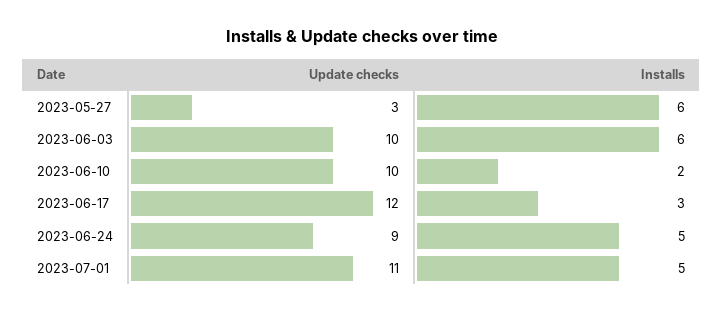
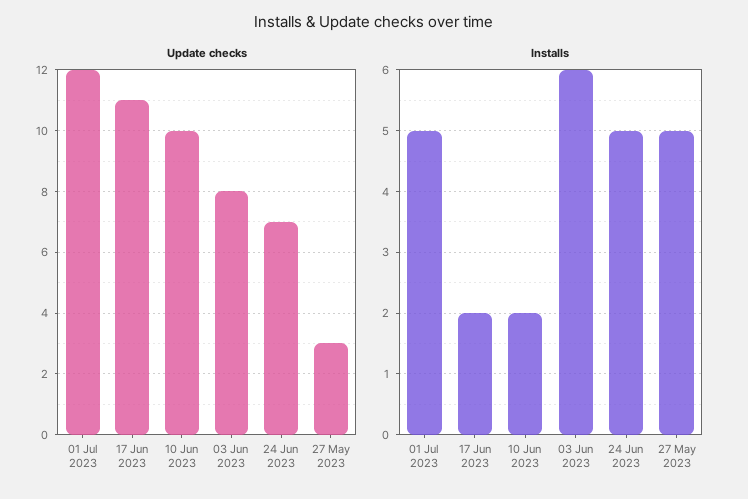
  {
    "Update checks": {
      "2023-05-27": 3,
-     "2023-06-03": 10,
+     "2023-06-03": 8,
      "2023-06-10": 10,
-     "2023-06-17": 12,
+     "2023-06-17": 11,
-     "2023-06-24": 9,
+     "2023-06-24": 7,
-     "2023-07-01": 11
+     "2023-07-01": 12
    },
    "Installs": {
-     "2023-05-27": 6,
+     "2023-05-27": 5,
      "2023-06-03": 6,
      "2023-06-10": 2,
-     "2023-06-17": 3,
+     "2023-06-17": 2,
      "2023-06-24": 5,
      "2023-07-01": 5
    }
  }

